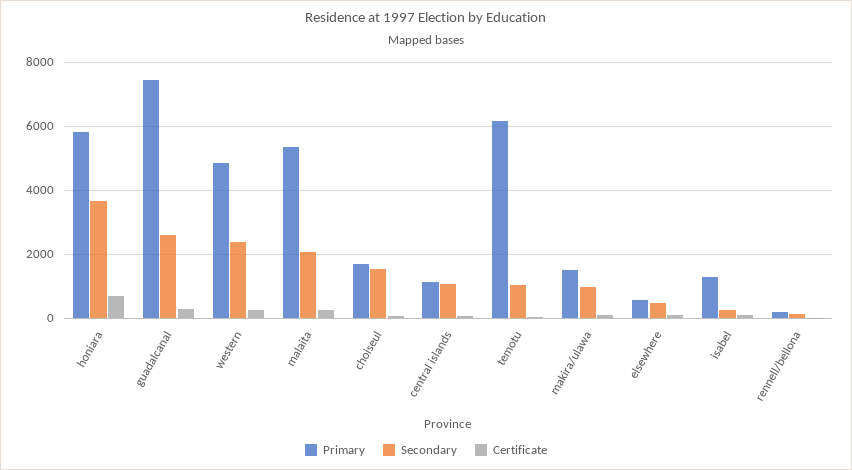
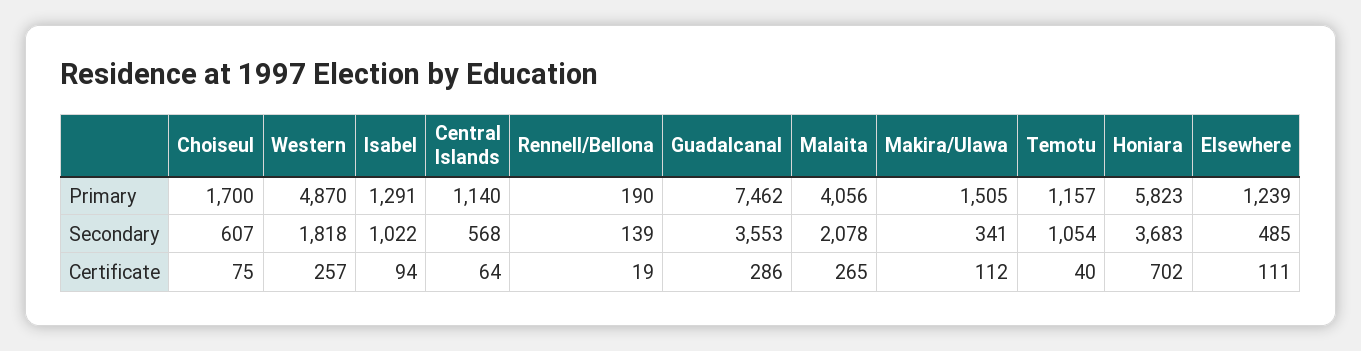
  {
    "Primary": {
      "honiara": 5823,
      "guadalcanal": 7462,
      "western": 4870,
-     "malaita": 5400,
+     "malaita": 4056,
      "choiseul": 1700,
      "central islands": 1140,
-     "temotu": 6200,
+     "temotu": 1157,
      "makira/ulawa": 1505,
-     "elsewhere": 600,
+     "elsewhere": 1239,
      "isabel": 1291,
      "rennell/bellona": 190
    },
    "Secondary": {
      "honiara": 3683,
-     "guadalcanal": 2600,
+     "guadalcanal": 3553,
-     "western": 2400,
+     "western": 1818,
      "malaita": 2078,
-     "choiseul": 1600,
+     "choiseul": 607,
-     "central islands": 1000,
+     "central islands": 568,
      "temotu": 1054,
-     "makira/ulawa": 1000,
+     "makira/ulawa": 341,
      "elsewhere": 485,
-     "isabel": 200,
+     "isabel": 1022,
      "rennell/bellona": 139
    },
    "Certificate": {
      "honiara": 702,
      "guadalcanal": 286,
      "western": 257,
      "malaita": 265,
      "choiseul": 75,
      "central islands": 64,
      "temotu": 40,
      "makira/ulawa": 112,
      "elsewhere": 111,
      "isabel": 94,
      "rennell/bellona": 19
    }
  }

